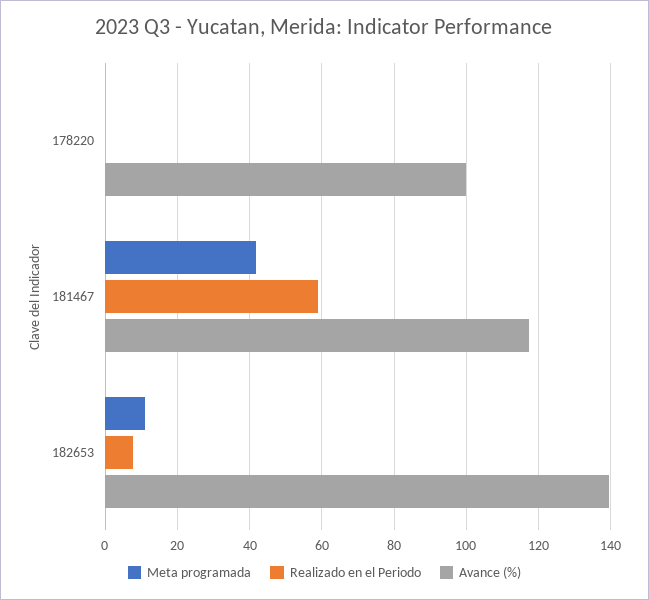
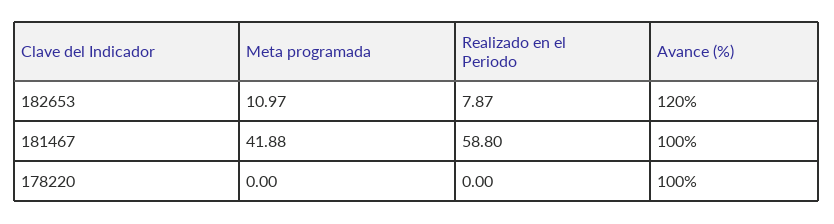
  {
    "Meta programada": {
      "178220": 0,
      "181467": 41.88,
      "182653": 10.97
    },
    "Realizado en el Periodo": {
      "178220": 0,
      "181467": 58.8,
      "182653": 7.87
    },
    "Avance (%)": {
      "178220": 100,
-     "181467": 118,
+     "181467": 100,
-     "182653": 140
+     "182653": 120
    }
  }

